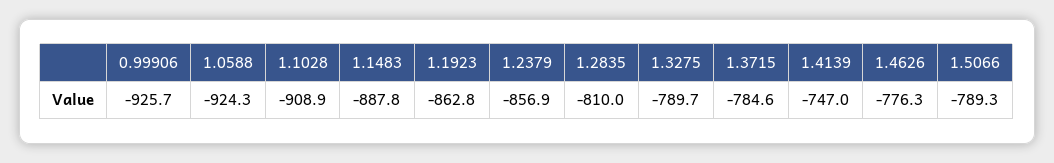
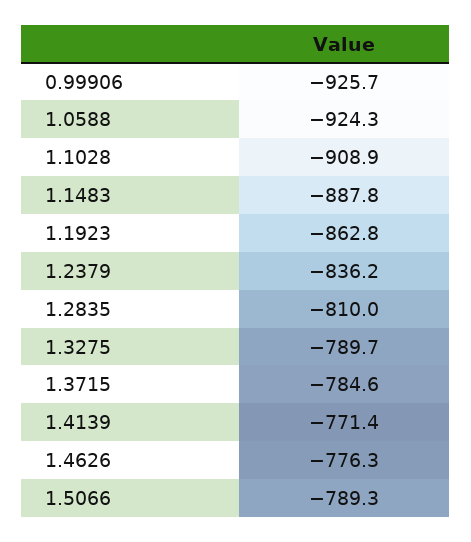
  {
    "0.99906": -925.7,
    "1.0588": -924.3,
    "1.1028": -908.9,
    "1.1483": -887.8,
    "1.1923": -862.8,
-   "1.2379": -856.9,
+   "1.2379": -836.2,
    "1.2835": -810,
    "1.3275": -789.7,
    "1.3715": -784.6,
-   "1.4139": -747,
+   "1.4139": -771.4,
    "1.4626": -776.3,
    "1.5066": -789.3
  }

